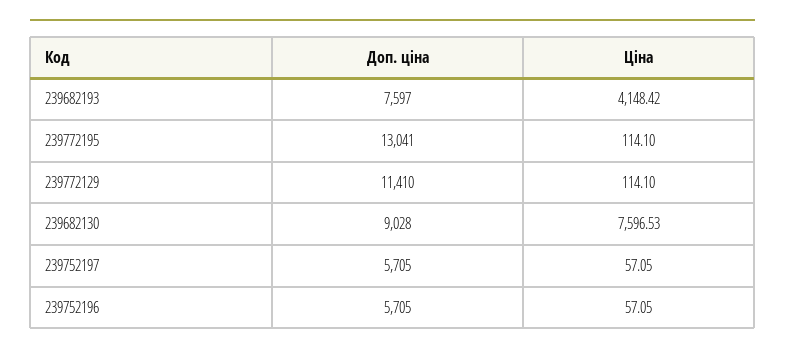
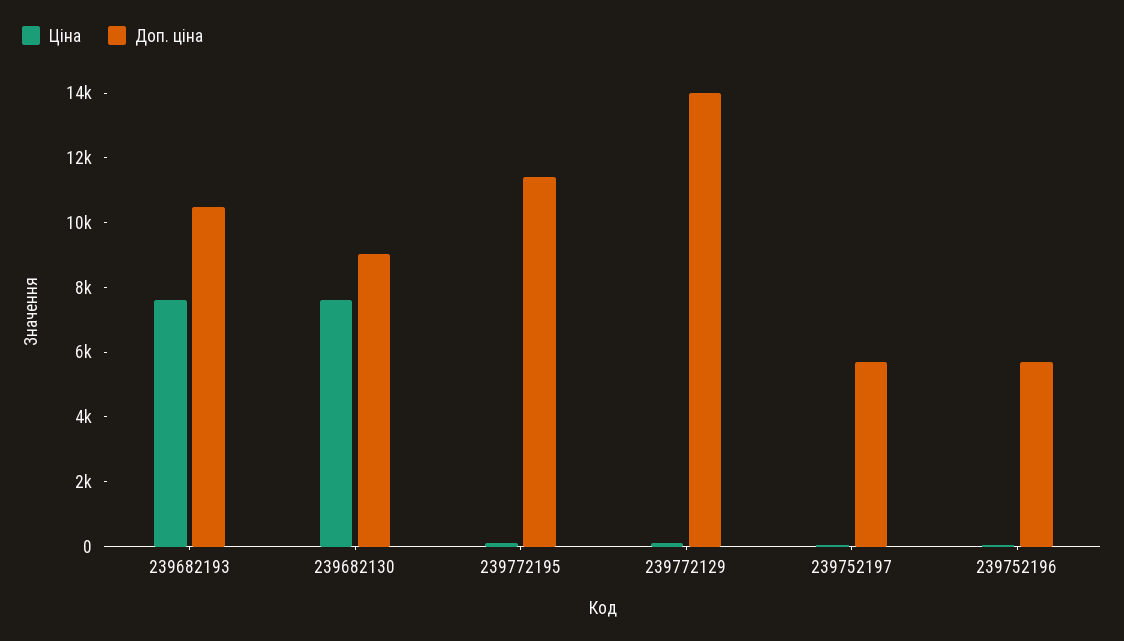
  {
    "Доп. ціна": {
-     "239682193": 7597,
+     "239682193": 10500,
-     "239772195": 13041,
+     "239772195": 11500,
-     "239772129": 11410,
+     "239772129": 14000,
      "239682130": 9028,
      "239752197": 5705,
      "239752196": 5705
    },
    "Ціна": {
-     "239682193": 4148.42,
+     "239682193": 7500,
      "239772195": 114.1,
      "239772129": 114.1,
      "239682130": 7596.53,
      "239752197": 57.05,
      "239752196": 57.05
    }
  }

